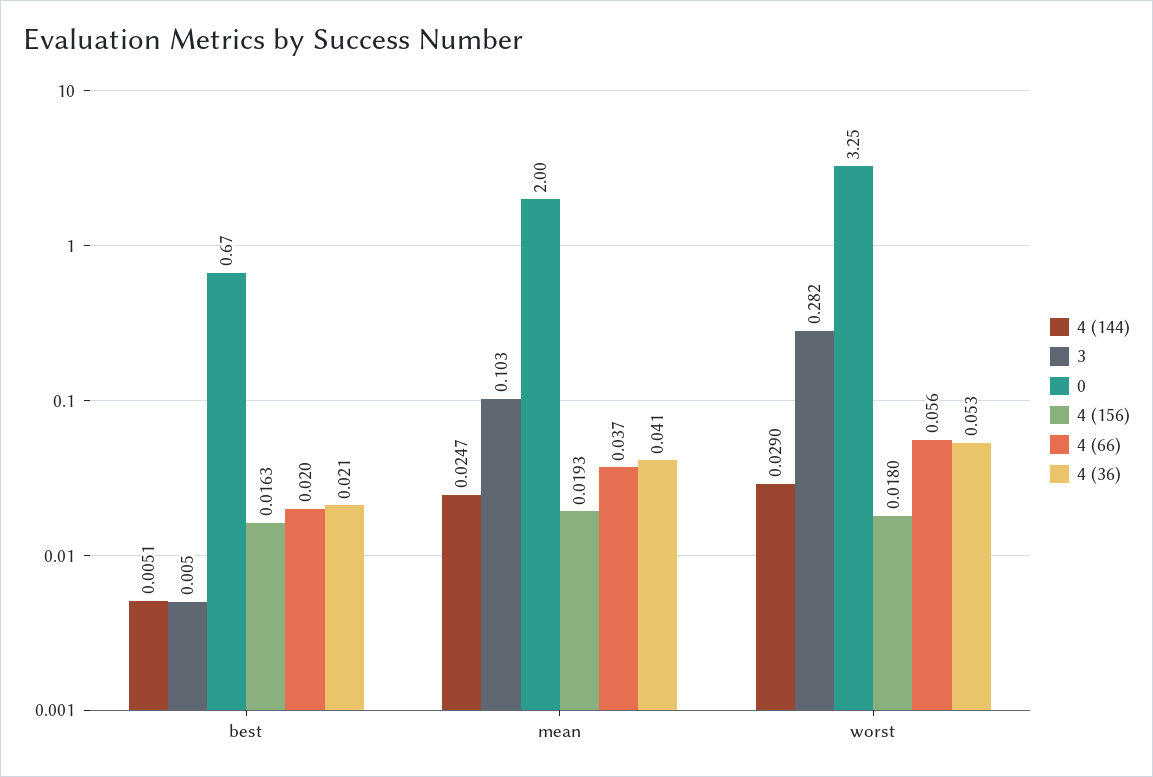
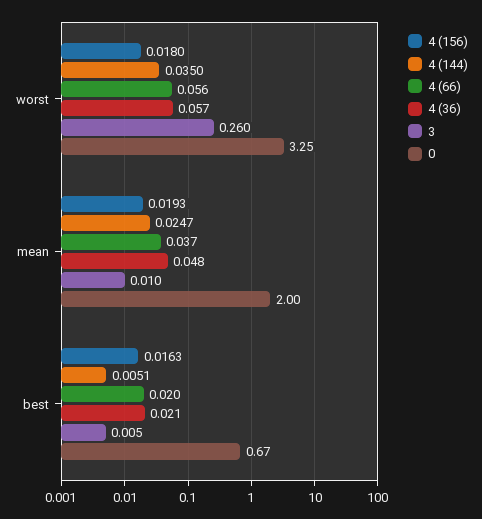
  {
    "4 (144)": {
      "best": 0.0051,
      "mean": 0.0247,
-     "worst": 0.029
+     "worst": 0.035
    },
    "3": {
      "best": 0.005,
-     "mean": 0.103,
+     "mean": 0.01,
-     "worst": 0.282
+     "worst": 0.26
    },
    "0": {
      "best": 0.67,
      "mean": 2,
      "worst": 3.25
    },
    "4 (156)": {
      "best": 0.0163,
      "mean": 0.0193,
      "worst": 0.018
    },
    "4 (66)": {
      "best": 0.02,
      "mean": 0.037,
      "worst": 0.056
    },
    "4 (36)": {
      "best": 0.021,
-     "mean": 0.041,
+     "mean": 0.048,
-     "worst": 0.053
+     "worst": 0.057
    }
  }

